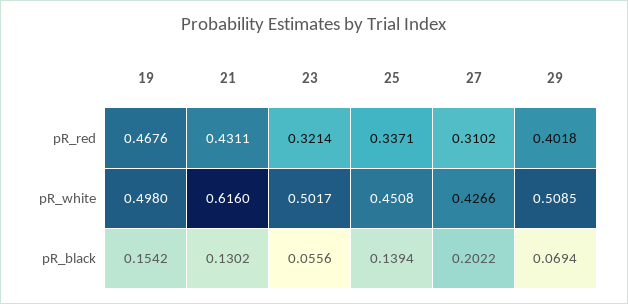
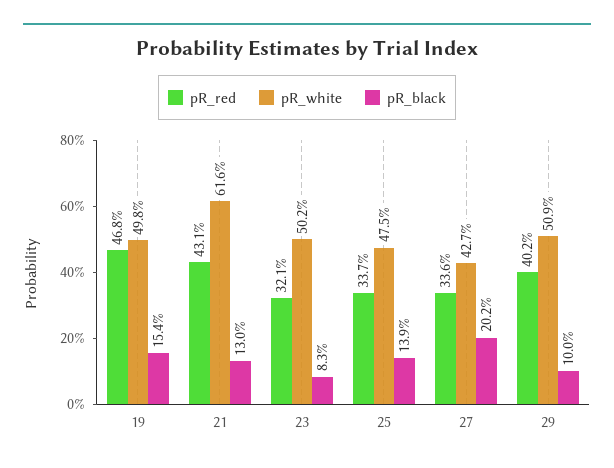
  {
    "pR_red": {
      "19": 0.4676,
      "21": 0.4311,
      "23": 0.3214,
      "25": 0.3371,
-     "27": 0.3102,
+     "27": 0.336,
      "29": 0.4018
    },
    "pR_white": {
      "19": 0.498,
      "21": 0.616,
      "23": 0.5017,
-     "25": 0.4508,
+     "25": 0.475,
      "27": 0.4266,
      "29": 0.5085
    },
    "pR_black": {
      "19": 0.1542,
      "21": 0.1302,
-     "23": 0.0556,
+     "23": 0.083,
      "25": 0.1394,
      "27": 0.2022,
-     "29": 0.0694
+     "29": 0.1
    }
  }

